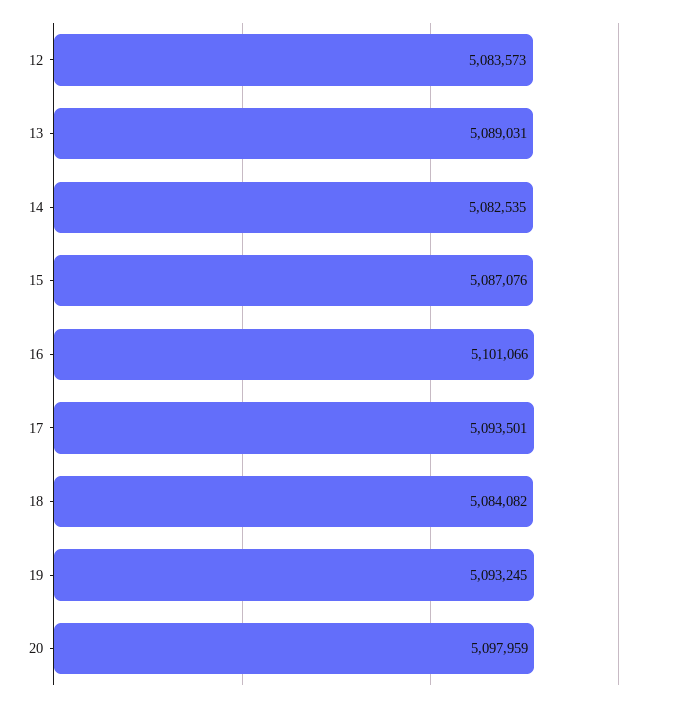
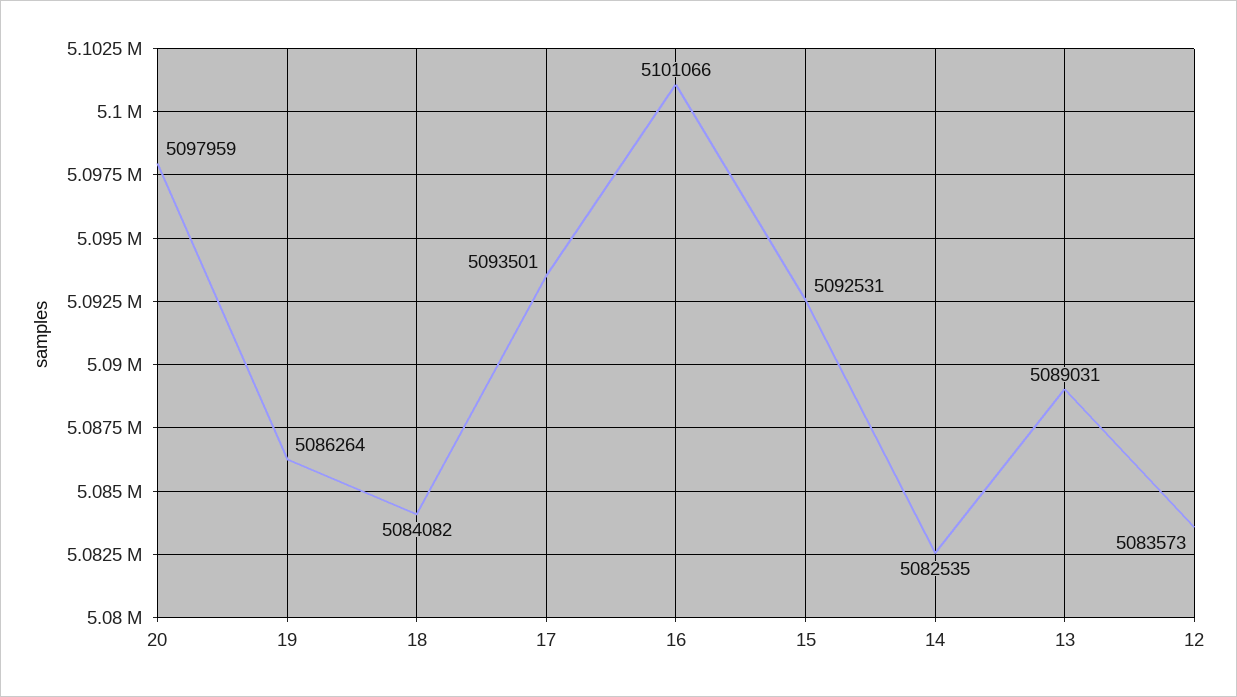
  {
    "12": 5083573,
    "13": 5089031,
    "14": 5082535,
-   "15": 5087076,
+   "15": 5092531,
    "16": 5101066,
    "17": 5093501,
    "18": 5084082,
-   "19": 5093245,
+   "19": 5086264,
    "20": 5097959
  }

